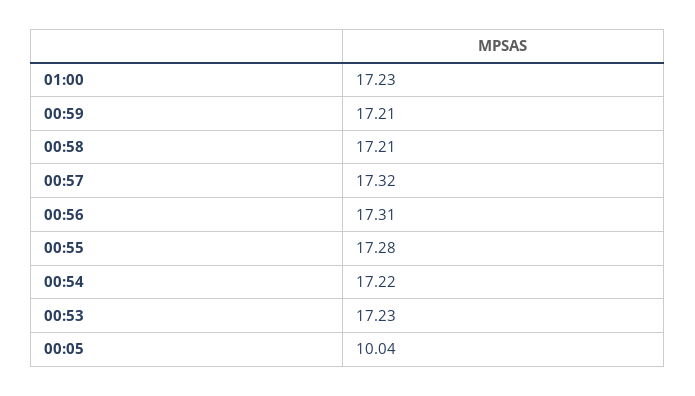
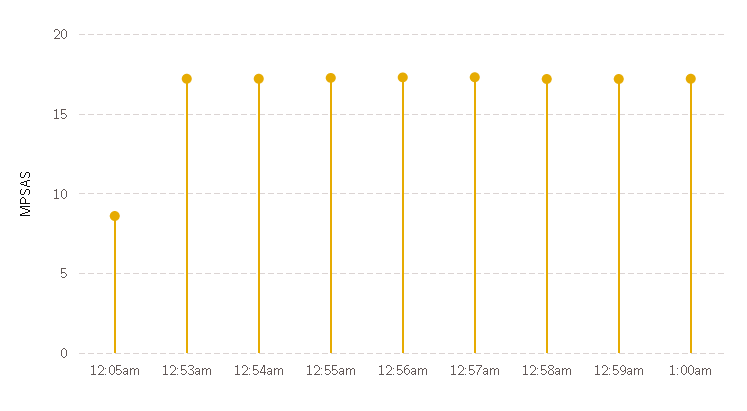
  {
    "01:00": 17.23,
    "00:59": 17.21,
    "00:58": 17.21,
    "00:57": 17.32,
    "00:56": 17.31,
    "00:55": 17.28,
    "00:54": 17.22,
    "00:53": 17.23,
-   "00:05": 10.04
+   "00:05": 8.5
  }

